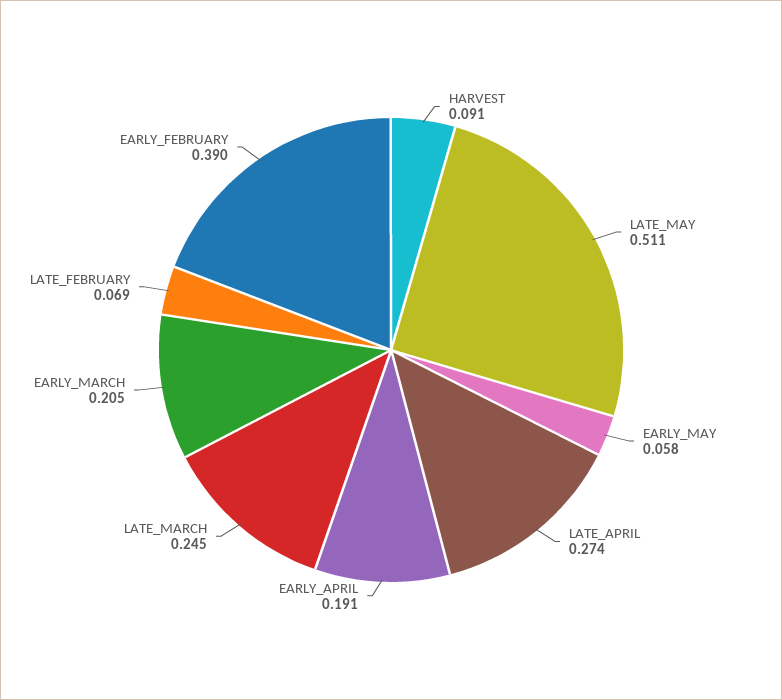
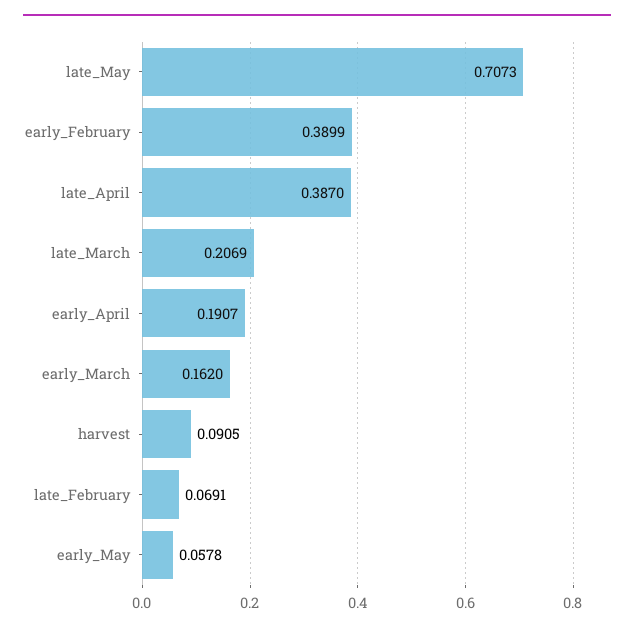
  {
    "HARVEST": 0.0905,
-   "LATE_MAY": 0.511,
+   "LATE_MAY": 0.7073,
    "EARLY_MAY": 0.0578,
-   "LATE_APRIL": 0.274,
+   "LATE_APRIL": 0.387,
    "EARLY_APRIL": 0.1907,
-   "LATE_MARCH": 0.245,
+   "LATE_MARCH": 0.2069,
-   "EARLY_MARCH": 0.205,
+   "EARLY_MARCH": 0.162,
    "LATE_FEBRUARY": 0.0691,
    "EARLY_FEBRUARY": 0.3899
  }

